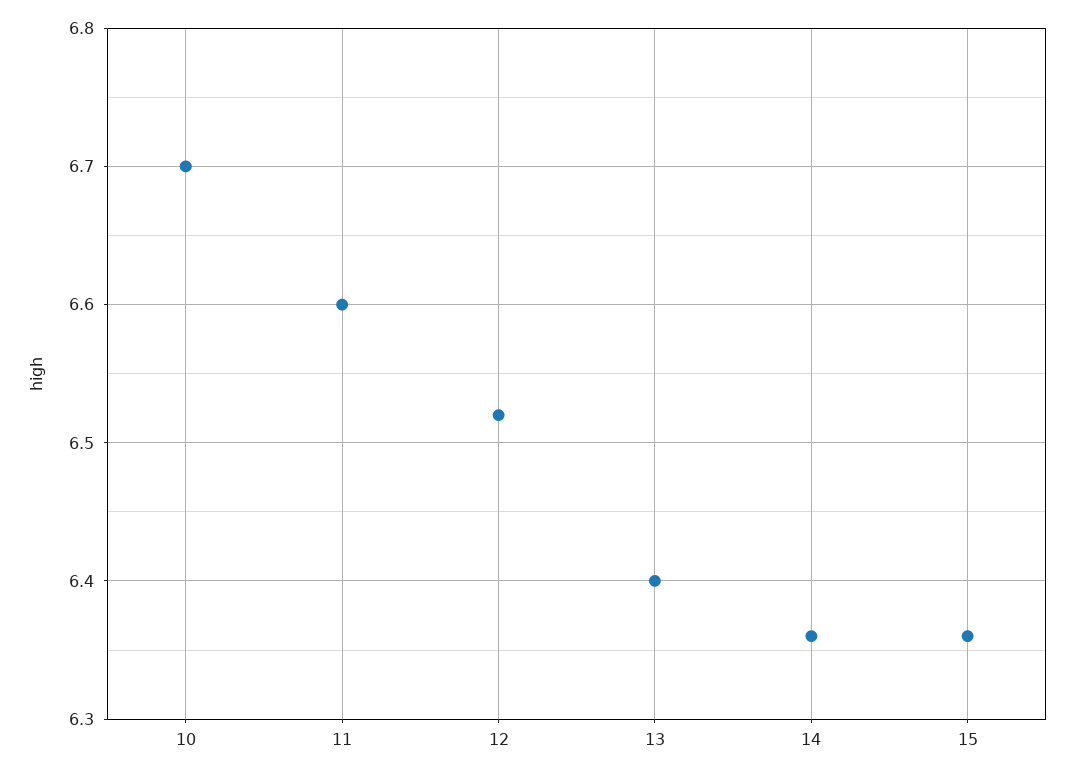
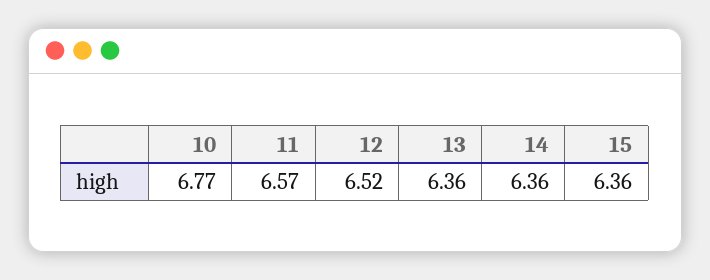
  {
-   "10": 6.7,
+   "10": 6.77,
-   "11": 6.6,
+   "11": 6.57,
    "12": 6.52,
-   "13": 6.4,
+   "13": 6.36,
    "14": 6.36,
    "15": 6.36
  }

